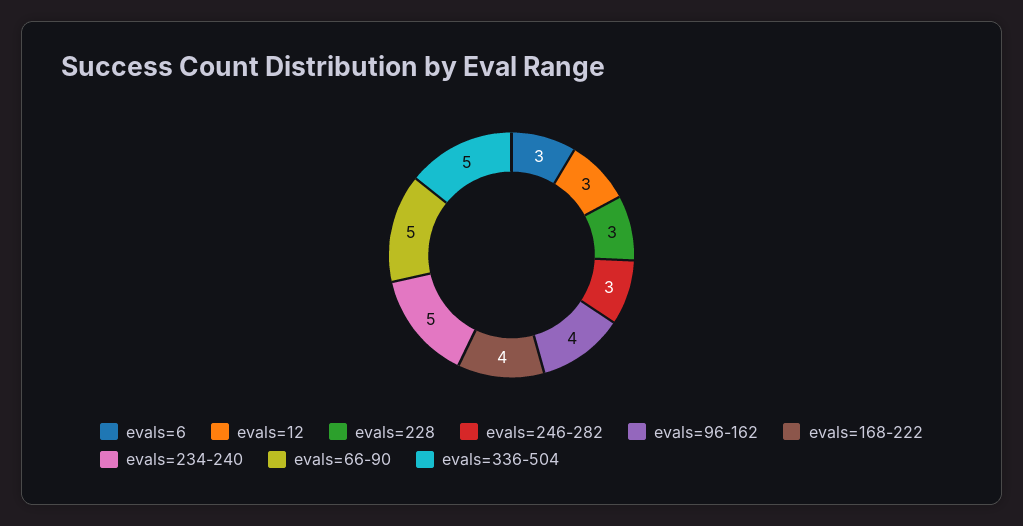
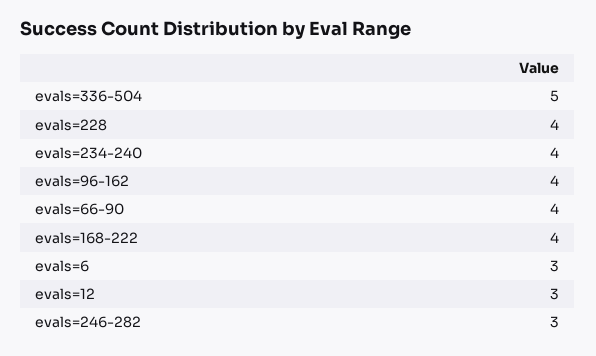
  {
    "evals=6": 3,
    "evals=12": 3,
-   "evals=228": 3,
+   "evals=228": 4,
    "evals=246-282": 3,
    "evals=96-162": 4,
    "evals=168-222": 4,
-   "evals=234-240": 5,
+   "evals=234-240": 4,
-   "evals=66-90": 5,
+   "evals=66-90": 4,
    "evals=336-504": 5
  }

